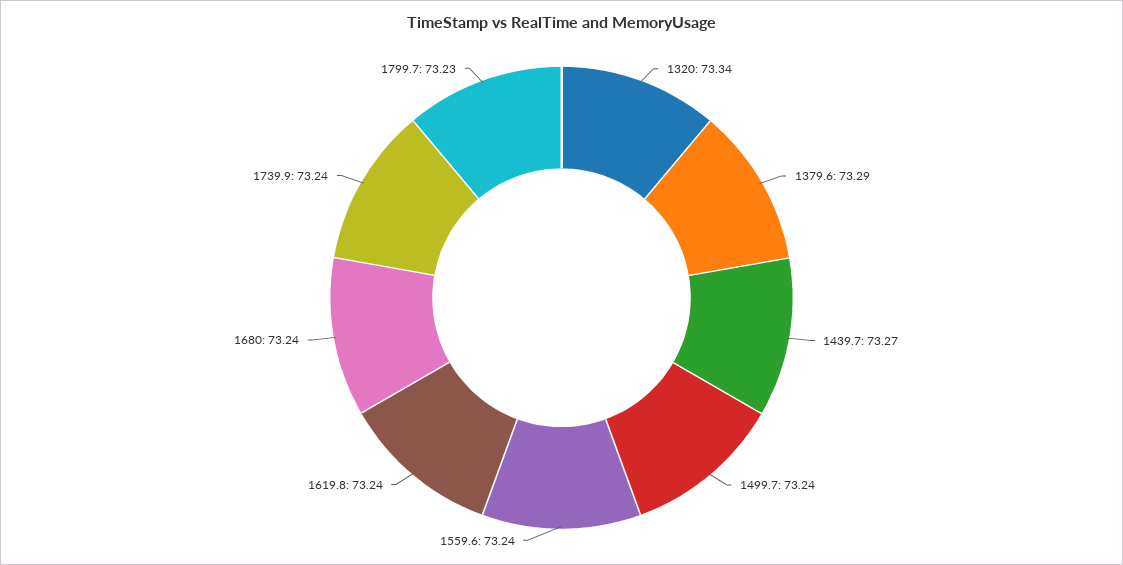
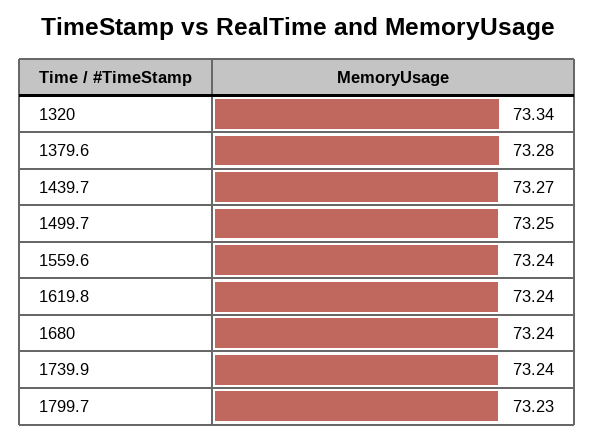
  {
    "1320": 73.34,
-   "1379.6": 73.29,
+   "1379.6": 73.28,
    "1439.7": 73.27,
-   "1499.7": 73.24,
+   "1499.7": 73.25,
    "1559.6": 73.24,
    "1619.8": 73.24,
    "1680": 73.24,
    "1739.9": 73.24,
    "1799.7": 73.23
  }

